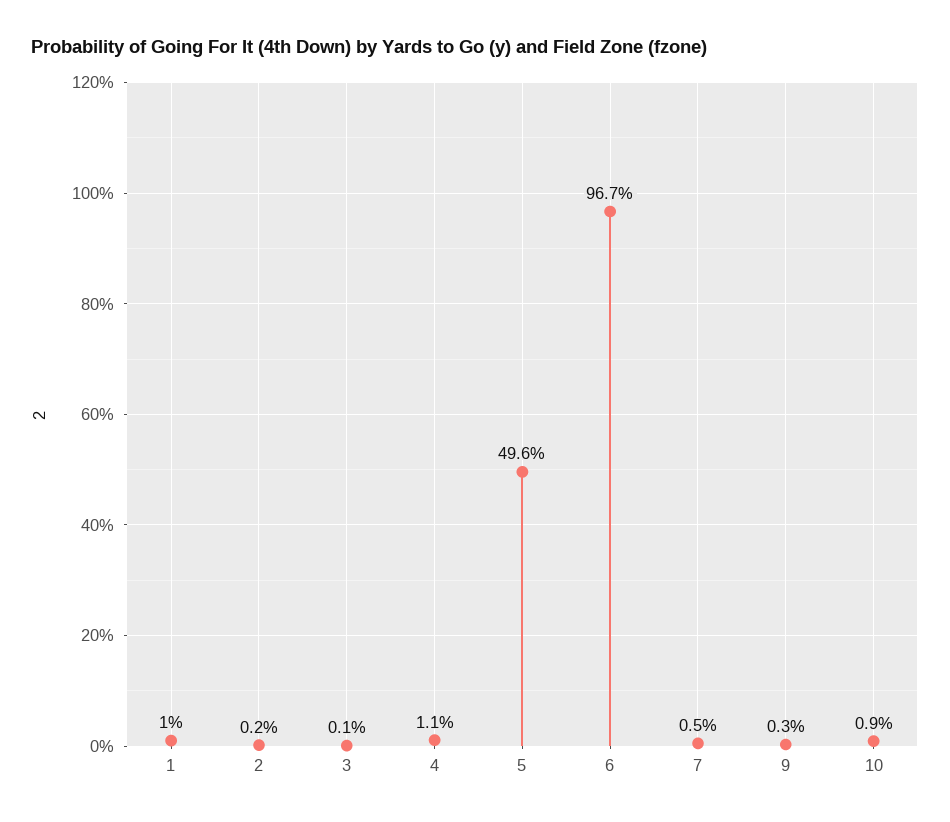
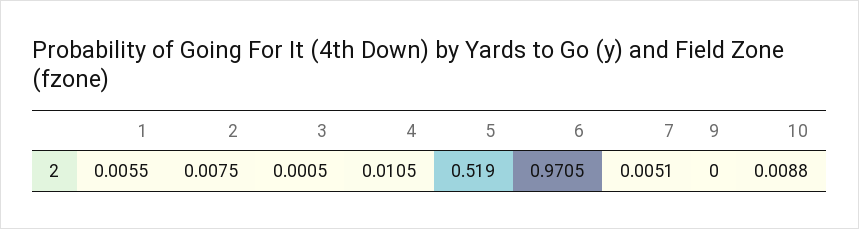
  {
-   "1": 0.01,
+   "1": 0.0055,
-   "2": 0.002,
+   "2": 0.0075,
    "3": 0.0005,
    "4": 0.0105,
-   "5": 0.496,
+   "5": 0.519,
-   "6": 0.967,
+   "6": 0.9705,
    "7": 0.0051,
-   "9": 0.003,
+   "9": 0,
    "10": 0.0088
  }

